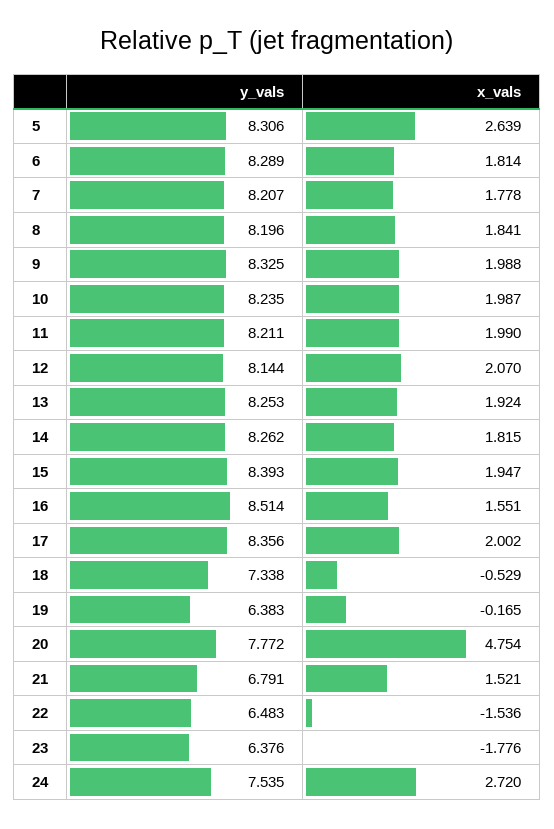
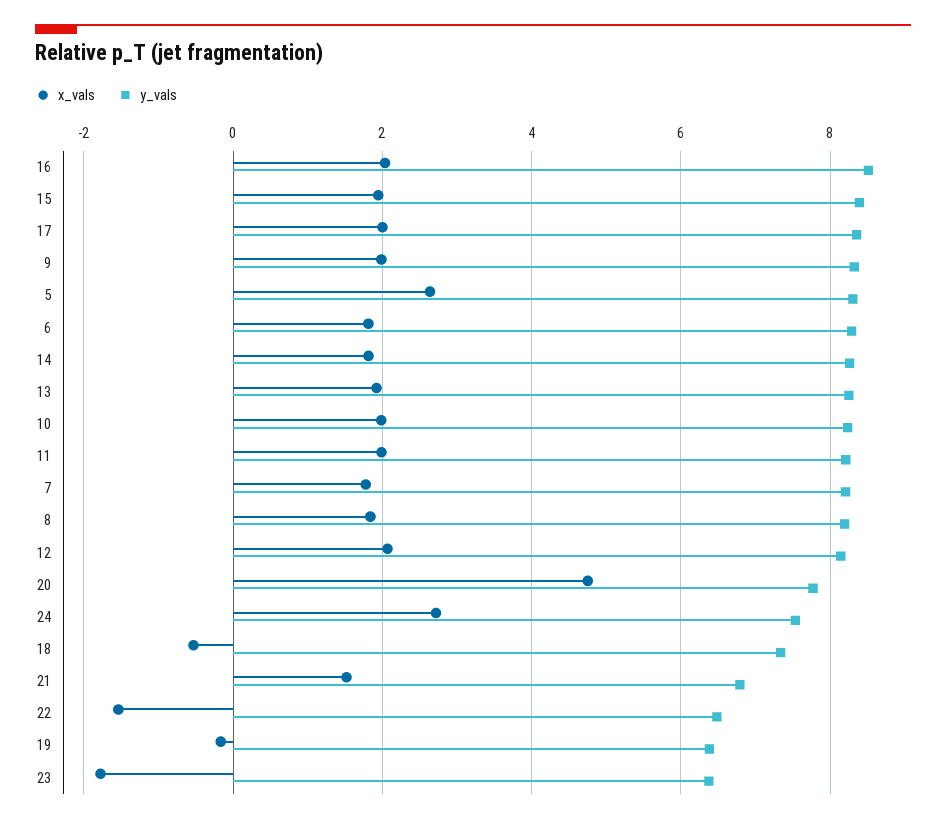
  {
    "y_vals": {
      "5": 8.306,
      "6": 8.289,
      "7": 8.207,
      "8": 8.196,
      "9": 8.325,
      "10": 8.235,
      "11": 8.211,
      "12": 8.144,
      "13": 8.253,
      "14": 8.262,
      "15": 8.393,
      "16": 8.514,
      "17": 8.356,
      "18": 7.338,
      "19": 6.383,
      "20": 7.772,
      "21": 6.791,
      "22": 6.483,
      "23": 6.376,
      "24": 7.535
    },
    "x_vals": {
      "5": 2.639,
      "6": 1.814,
      "7": 1.778,
      "8": 1.841,
      "9": 1.988,
      "10": 1.987,
      "11": 1.99,
      "12": 2.07,
      "13": 1.924,
      "14": 1.815,
      "15": 1.947,
-     "16": 1.551,
+     "16": 2,
      "17": 2.002,
      "18": -0.529,
      "19": -0.165,
      "20": 4.754,
      "21": 1.521,
      "22": -1.536,
      "23": -1.776,
      "24": 2.72
    }
  }

